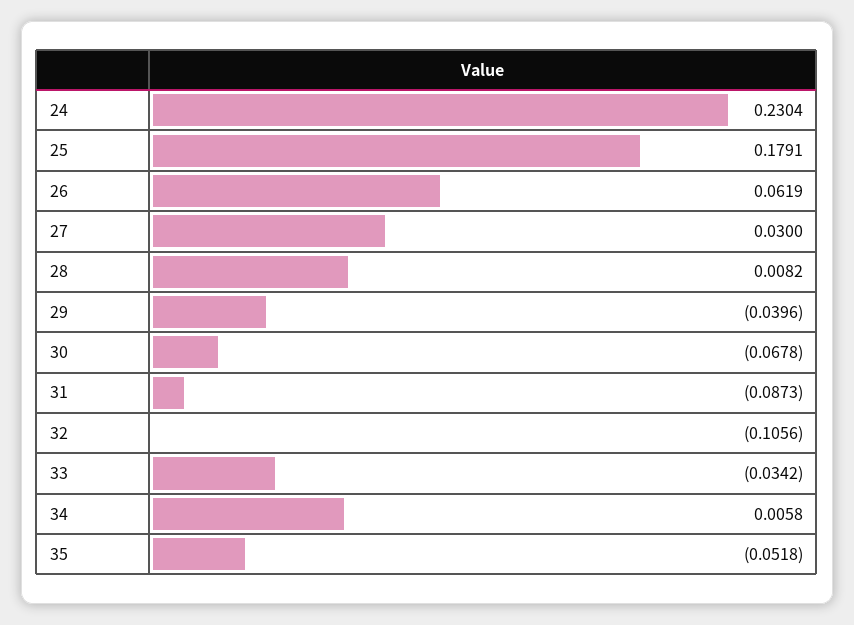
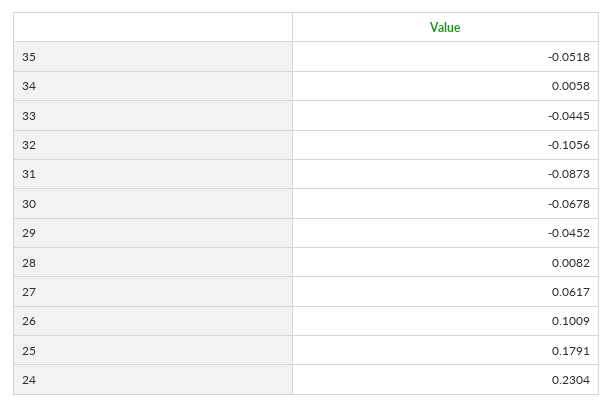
  {
    "24": 0.2304,
    "25": 0.1791,
-   "26": 0.0619,
+   "26": 0.1009,
-   "27": 0.03,
+   "27": 0.0617,
    "28": 0.0082,
-   "29": -0.0396,
+   "29": -0.0452,
    "30": -0.0678,
    "31": -0.0873,
    "32": -0.1056,
-   "33": -0.0342,
+   "33": -0.0445,
    "34": 0.0058,
    "35": -0.0518
  }

